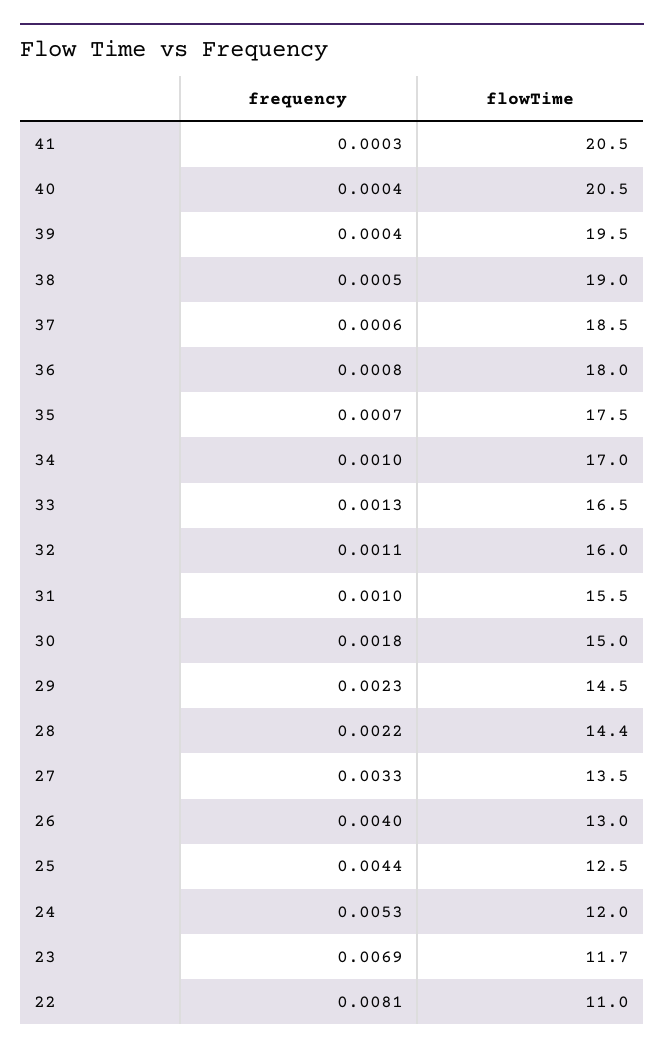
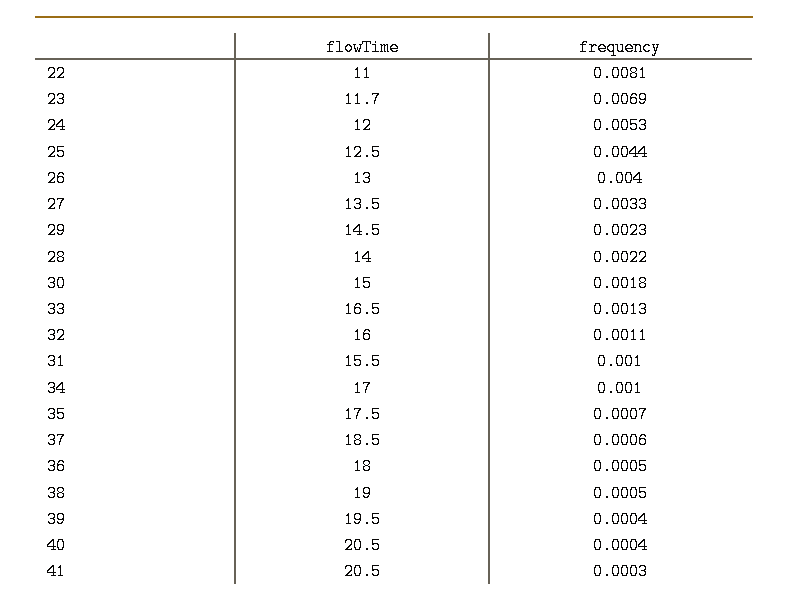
  {
    "frequency": {
      "41": 0.0003,
      "40": 0.0004,
      "39": 0.0004,
      "38": 0.0005,
      "37": 0.0006,
-     "36": 0.0008,
+     "36": 0.0005,
      "35": 0.0007,
      "34": 0.001,
      "33": 0.0013,
      "32": 0.0011,
      "31": 0.001,
      "30": 0.0018,
      "29": 0.0023,
      "28": 0.0022,
      "27": 0.0033,
      "26": 0.004,
      "25": 0.0044,
      "24": 0.0053,
      "23": 0.0069,
      "22": 0.0081
    },
    "flowTime": {
      "41": 20.5,
      "40": 20.5,
      "39": 19.5,
      "38": 19,
      "37": 18.5,
      "36": 18,
      "35": 17.5,
      "34": 17,
      "33": 16.5,
      "32": 16,
      "31": 15.5,
      "30": 15,
      "29": 14.5,
-     "28": 14.4,
+     "28": 14,
      "27": 13.5,
      "26": 13,
      "25": 12.5,
      "24": 12,
      "23": 11.7,
      "22": 11
    }
  }

